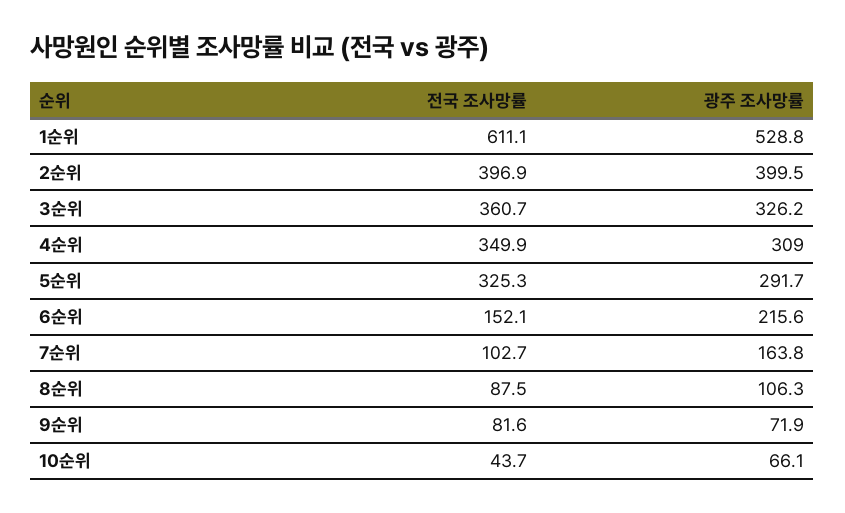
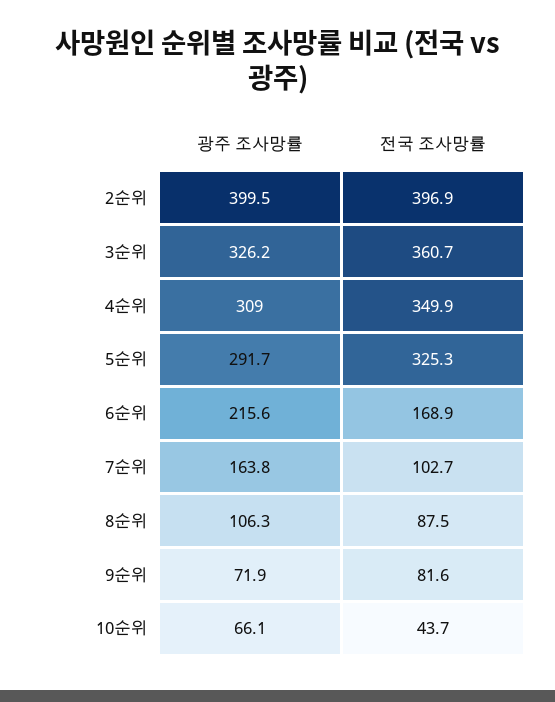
  {
    "전국 조사망률": {
-     "1순위": 611.1,
      "2순위": 396.9,
      "3순위": 360.7,
      "4순위": 349.9,
      "5순위": 325.3,
-     "6순위": 152.1,
+     "6순위": 168.9,
      "7순위": 102.7,
      "8순위": 87.5,
      "9순위": 81.6,
      "10순위": 43.7
    },
    "광주 조사망률": {
-     "1순위": 528.8,
      "2순위": 399.5,
      "3순위": 326.2,
      "4순위": 309,
      "5순위": 291.7,
      "6순위": 215.6,
      "7순위": 163.8,
      "8순위": 106.3,
      "9순위": 71.9,
      "10순위": 66.1
    }
  }

